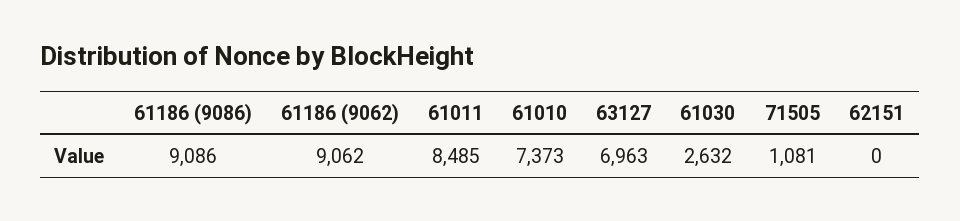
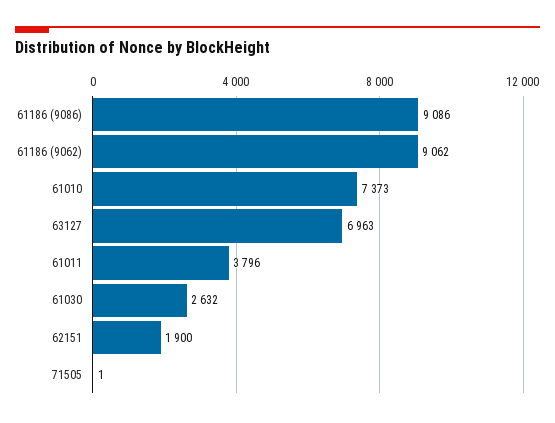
  {
    "61186 (9086)": 9086,
    "61186 (9062)": 9062,
-   "61011": 8485,
+   "61011": 3796,
    "61010": 7373,
    "63127": 6963,
    "61030": 2632,
-   "71505": 1081,
+   "71505": 1,
-   "62151": 0
+   "62151": 1900
  }

